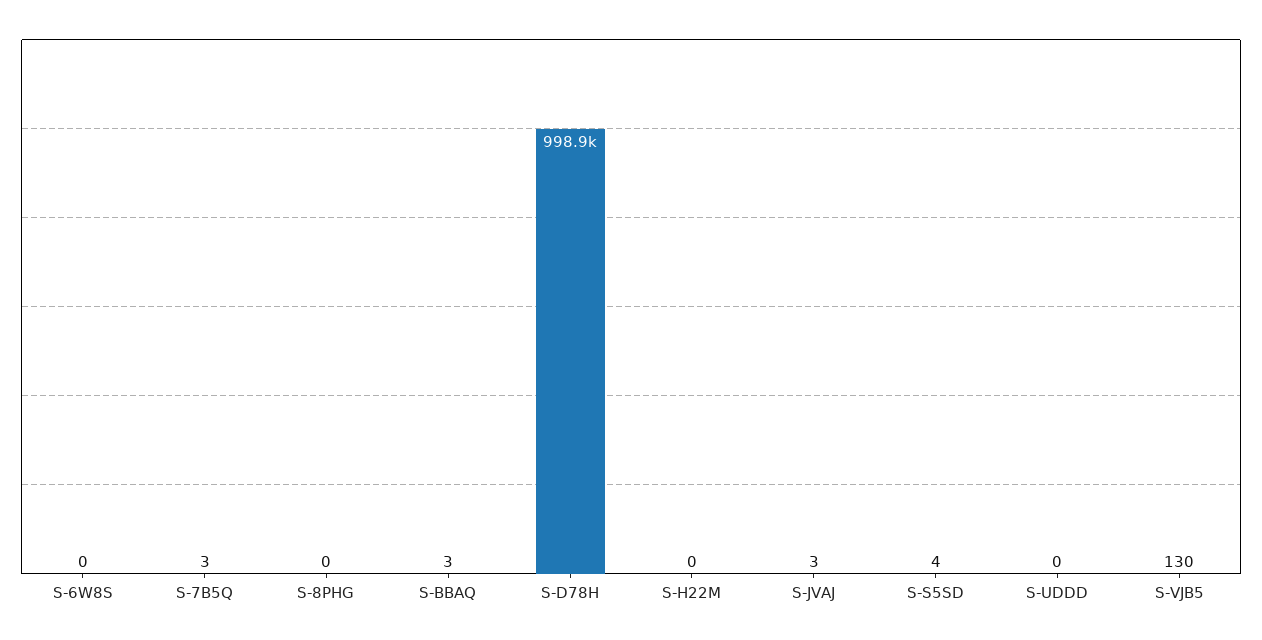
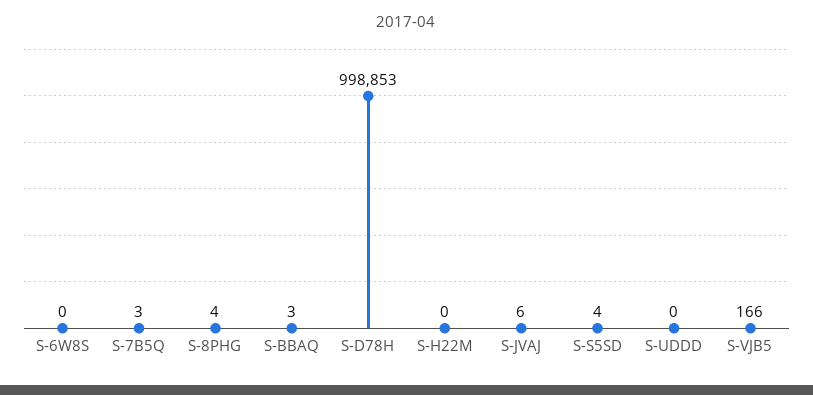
  {
    "S-6W8S": 0,
    "S-7B5Q": 3,
-   "S-8PHG": 0,
+   "S-8PHG": 4,
    "S-BBAQ": 3,
    "S-D78H": 998853,
    "S-H22M": 0,
-   "S-JVAJ": 3,
+   "S-JVAJ": 6,
    "S-S5SD": 4,
    "S-UDDD": 0,
-   "S-VJB5": 130
+   "S-VJB5": 166
  }

